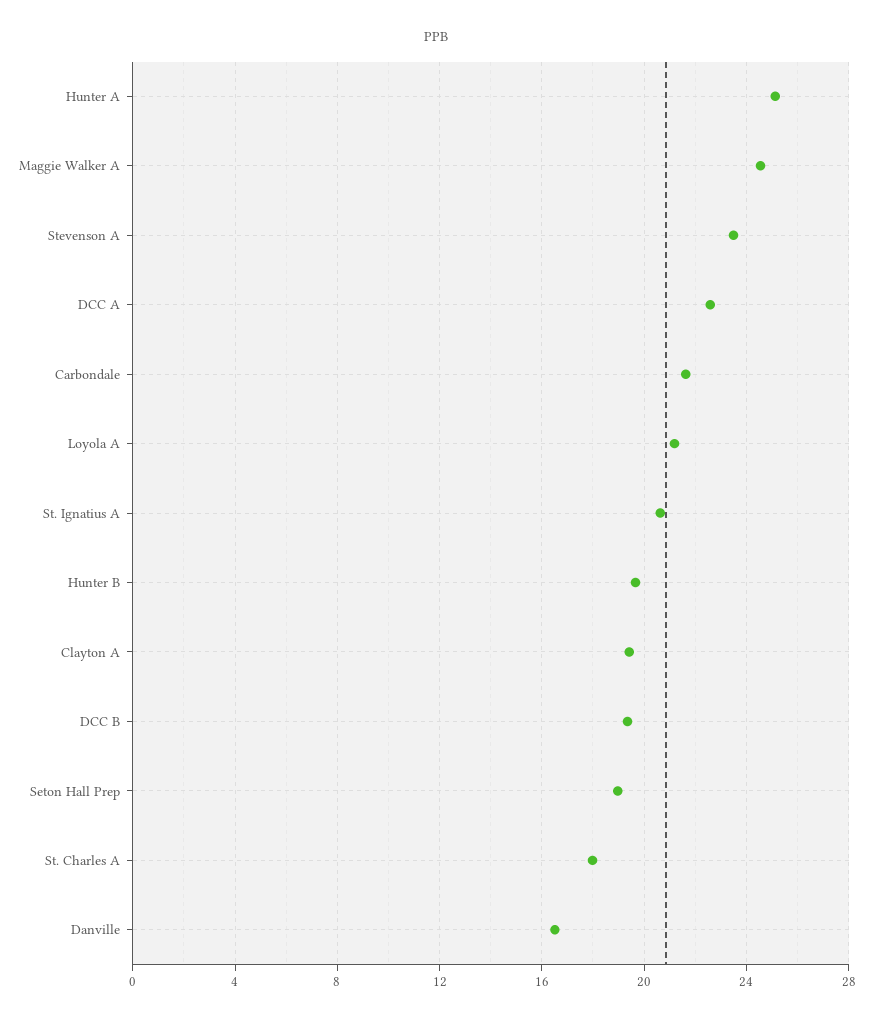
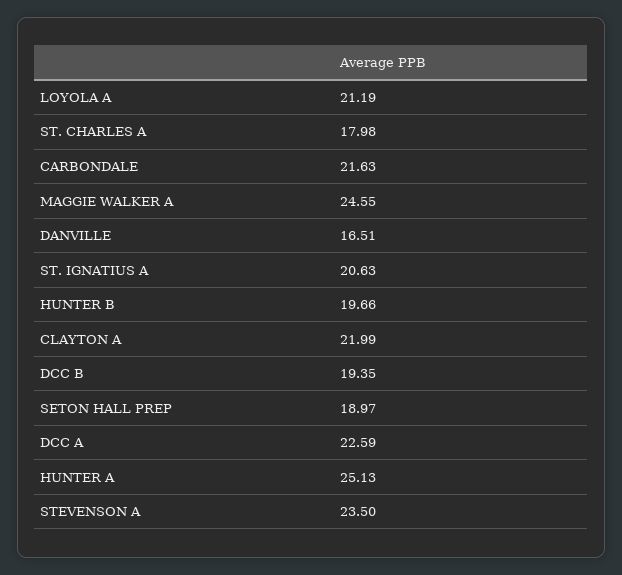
  {
    "Hunter A": 25.13,
    "Maggie Walker A": 24.55,
    "Stevenson A": 23.5,
    "DCC A": 22.59,
    "Carbondale": 21.63,
    "Loyola A": 21.19,
    "St. Ignatius A": 20.63,
    "Hunter B": 19.66,
-   "Clayton A": 19.5,
+   "Clayton A": 21.99,
    "DCC B": 19.35,
    "Seton Hall Prep": 18.97,
    "St. Charles A": 17.98,
    "Danville": 16.51
  }

